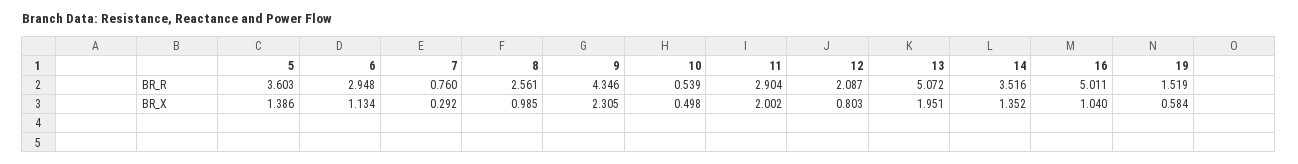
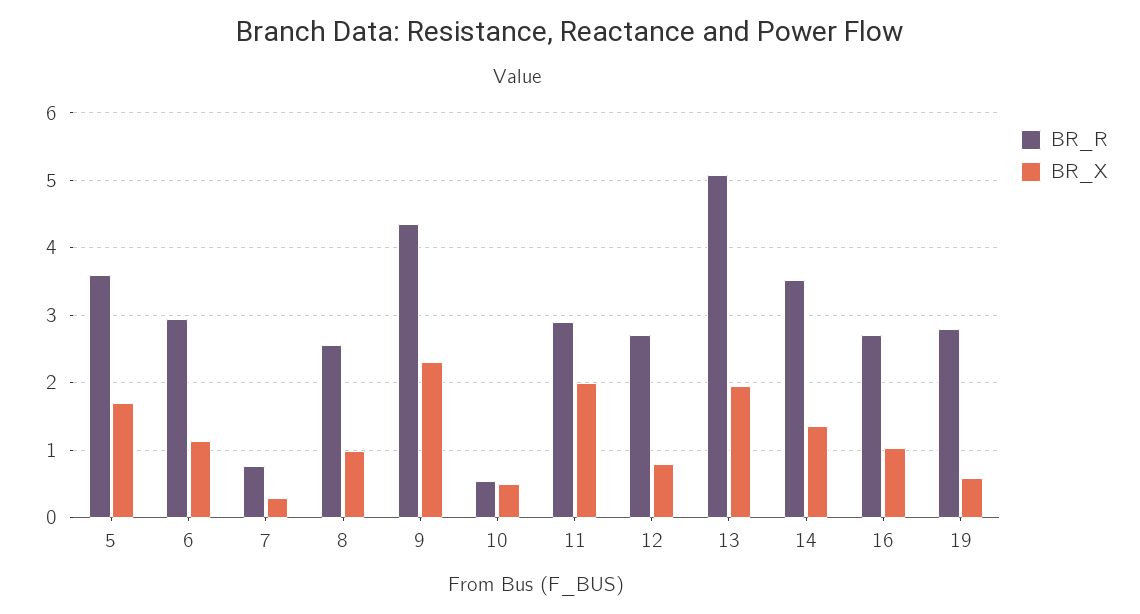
  {
    "BR_R": {
      "5": 3.603,
      "6": 2.948,
      "7": 0.76,
      "8": 2.561,
      "9": 4.346,
      "10": 0.539,
      "11": 2.904,
-     "12": 2.087,
+     "12": 2.7,
      "13": 5.072,
      "14": 3.516,
-     "16": 5.011,
+     "16": 2.7,
-     "19": 1.519
+     "19": 2.8
    },
    "BR_X": {
-     "5": 1.386,
+     "5": 1.7,
      "6": 1.134,
      "7": 0.292,
      "8": 0.985,
      "9": 2.305,
      "10": 0.498,
      "11": 2.002,
      "12": 0.803,
      "13": 1.951,
      "14": 1.352,
      "16": 1.04,
      "19": 0.584
    }
  }

